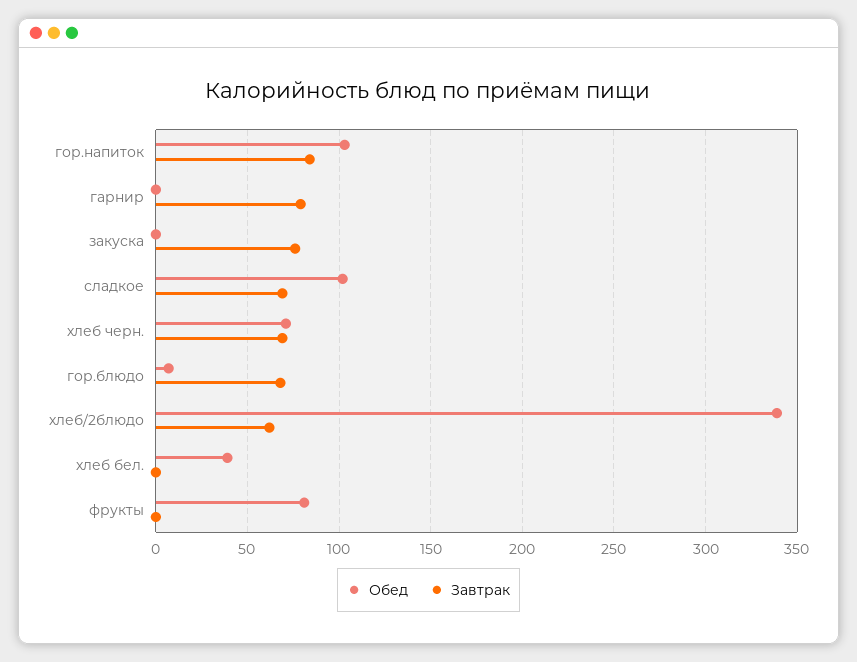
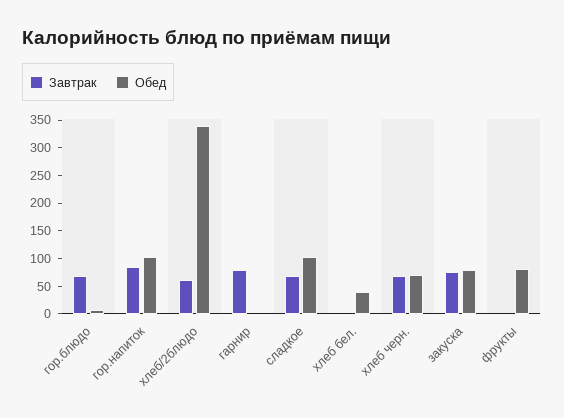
  {
    "Обед": {
      "гор.напиток": 105,
      "гарнир": 0,
-     "закуска": 0,
+     "закуска": 75,
      "сладкое": 100,
      "хлеб черн.": 70,
      "гор.блюдо": 5,
      "хлеб/2блюдо": 340,
      "хлеб бел.": 40,
      "фрукты": 80
    },
    "Завтрак": {
      "гор.напиток": 85,
      "гарнир": 80,
      "закуска": 75,
      "сладкое": 70,
      "хлеб черн.": 70,
      "гор.блюдо": 70,
      "хлеб/2блюдо": 60,
      "хлеб бел.": 0,
      "фрукты": 0
    }
  }

